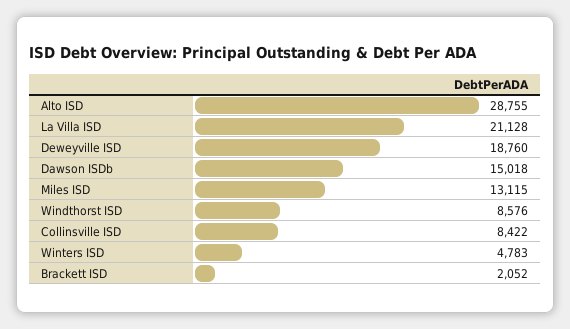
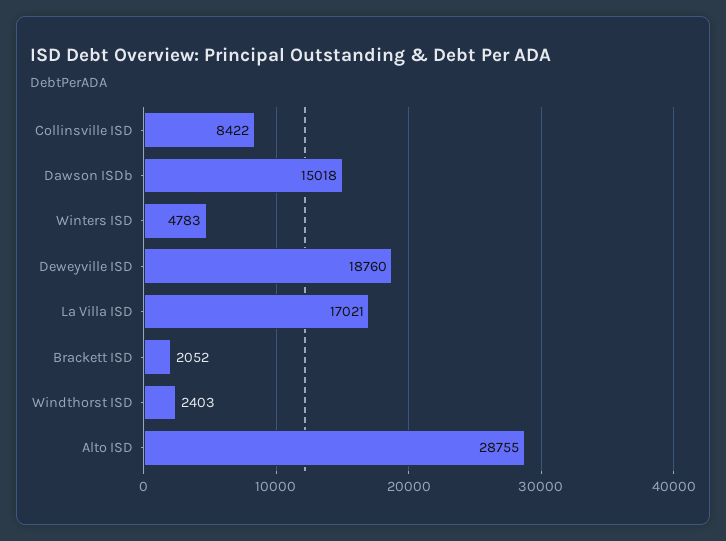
  {
    "Alto ISD": 28755,
-   "La Villa ISD": 21128,
+   "La Villa ISD": 17021,
    "Deweyville ISD": 18760,
    "Dawson ISDb": 15018,
-   "Miles ISD": 13115,
-   "Windthorst ISD": 8576,
+   "Windthorst ISD": 2403,
    "Collinsville ISD": 8422,
    "Winters ISD": 4783,
    "Brackett ISD": 2052
  }

